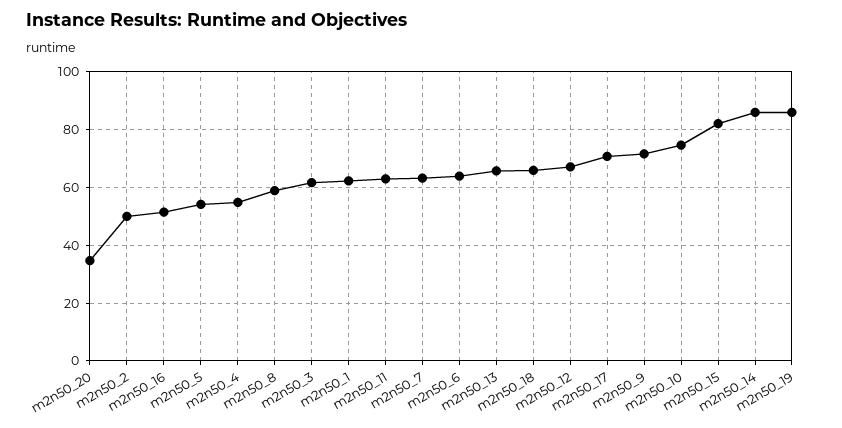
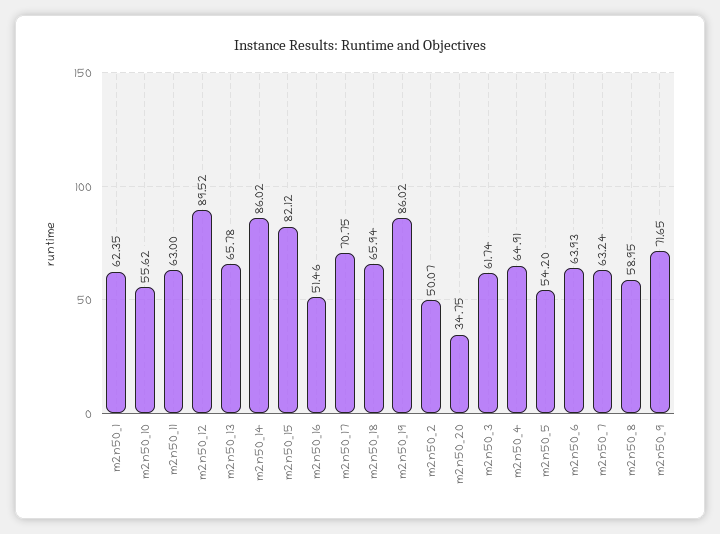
  {
    "m2n50_20": 34.75,
    "m2n50_2": 50.07,
    "m2n50_16": 51.46,
    "m2n50_5": 54.2,
-   "m2n50_4": 55,
+   "m2n50_4": 64.91,
    "m2n50_8": 58.95,
    "m2n50_3": 61.74,
    "m2n50_1": 62.35,
    "m2n50_11": 63,
    "m2n50_7": 63.24,
    "m2n50_6": 63.93,
    "m2n50_13": 65.78,
    "m2n50_18": 65.94,
-   "m2n50_12": 67.5,
+   "m2n50_12": 89.52,
    "m2n50_17": 70.75,
    "m2n50_9": 71.65,
-   "m2n50_10": 75,
+   "m2n50_10": 55.62,
    "m2n50_15": 82.12,
    "m2n50_14": 86.02,
    "m2n50_19": 86.02
  }

